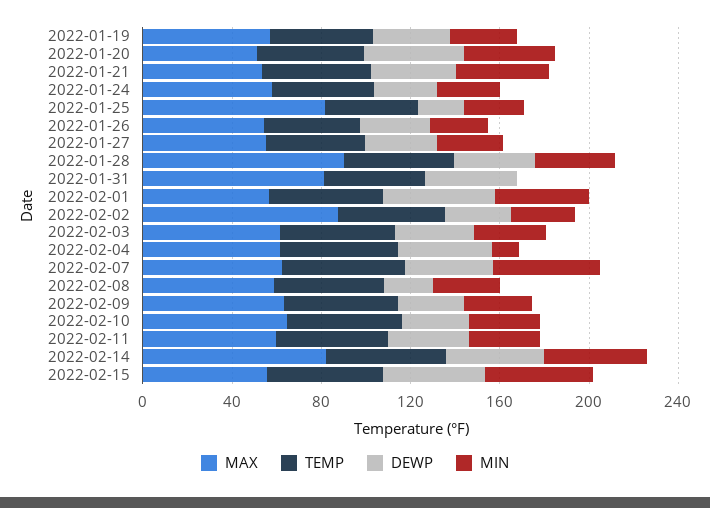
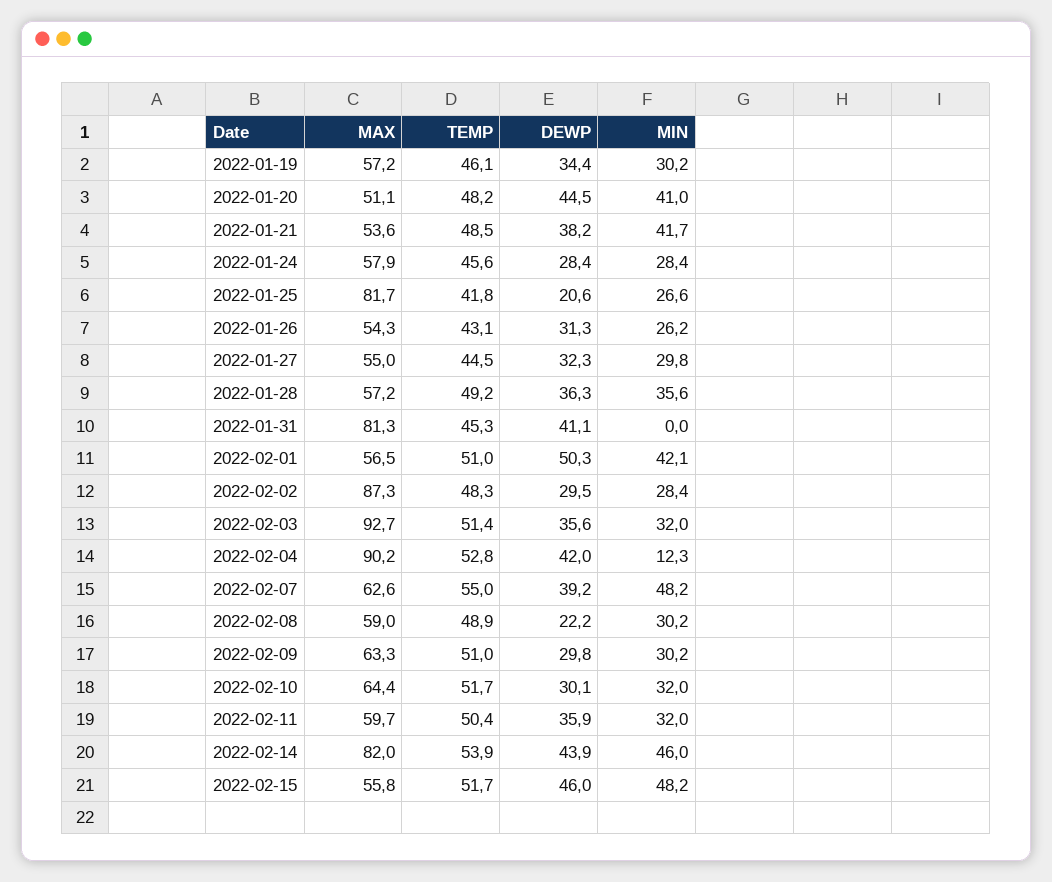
  {
    "MAX": {
      "2022-01-19": 57.2,
      "2022-01-20": 51.1,
      "2022-01-21": 53.6,
      "2022-01-24": 57.9,
      "2022-01-25": 81.7,
      "2022-01-26": 54.3,
      "2022-01-27": 55,
-     "2022-01-28": 90,
+     "2022-01-28": 57.2,
      "2022-01-31": 81.3,
      "2022-02-01": 56.5,
      "2022-02-02": 87.3,
-     "2022-02-03": 60,
+     "2022-02-03": 92.7,
-     "2022-02-04": 60,
+     "2022-02-04": 90.2,
      "2022-02-07": 62.6,
      "2022-02-08": 59,
      "2022-02-09": 63.3,
      "2022-02-10": 64.4,
      "2022-02-11": 59.7,
      "2022-02-14": 82,
      "2022-02-15": 55.8
    },
    "TEMP": {
      "2022-01-19": 46.1,
      "2022-01-20": 48.2,
      "2022-01-21": 48.5,
      "2022-01-24": 45.6,
      "2022-01-25": 41.8,
      "2022-01-26": 43.1,
      "2022-01-27": 44.5,
      "2022-01-28": 49.2,
      "2022-01-31": 45.3,
      "2022-02-01": 51,
      "2022-02-02": 48.3,
      "2022-02-03": 51.4,
      "2022-02-04": 52.8,
      "2022-02-07": 55,
      "2022-02-08": 48.9,
      "2022-02-09": 51,
      "2022-02-10": 51.7,
      "2022-02-11": 50.4,
      "2022-02-14": 53.9,
      "2022-02-15": 51.7
    },
    "DEWP": {
      "2022-01-19": 34.4,
      "2022-01-20": 44.5,
      "2022-01-21": 38.2,
      "2022-01-24": 28.4,
      "2022-01-25": 20.6,
      "2022-01-26": 31.3,
      "2022-01-27": 32.3,
      "2022-01-28": 36.3,
      "2022-01-31": 41.1,
      "2022-02-01": 50.3,
      "2022-02-02": 29.5,
      "2022-02-03": 35.6,
      "2022-02-04": 42,
      "2022-02-07": 39.2,
      "2022-02-08": 22.2,
      "2022-02-09": 29.8,
      "2022-02-10": 30.1,
      "2022-02-11": 35.9,
      "2022-02-14": 43.9,
      "2022-02-15": 46
    },
    "MIN": {
      "2022-01-19": 30.2,
      "2022-01-20": 41,
      "2022-01-21": 41.7,
      "2022-01-24": 28.4,
      "2022-01-25": 26.6,
      "2022-01-26": 26.2,
      "2022-01-27": 29.8,
      "2022-01-28": 35.6,
      "2022-01-31": 0,
      "2022-02-01": 42.1,
      "2022-02-02": 28.4,
      "2022-02-03": 32,
      "2022-02-04": 12.3,
      "2022-02-07": 48.2,
      "2022-02-08": 30.2,
      "2022-02-09": 30.2,
      "2022-02-10": 32,
      "2022-02-11": 32,
      "2022-02-14": 46,
      "2022-02-15": 48.2
    }
  }

